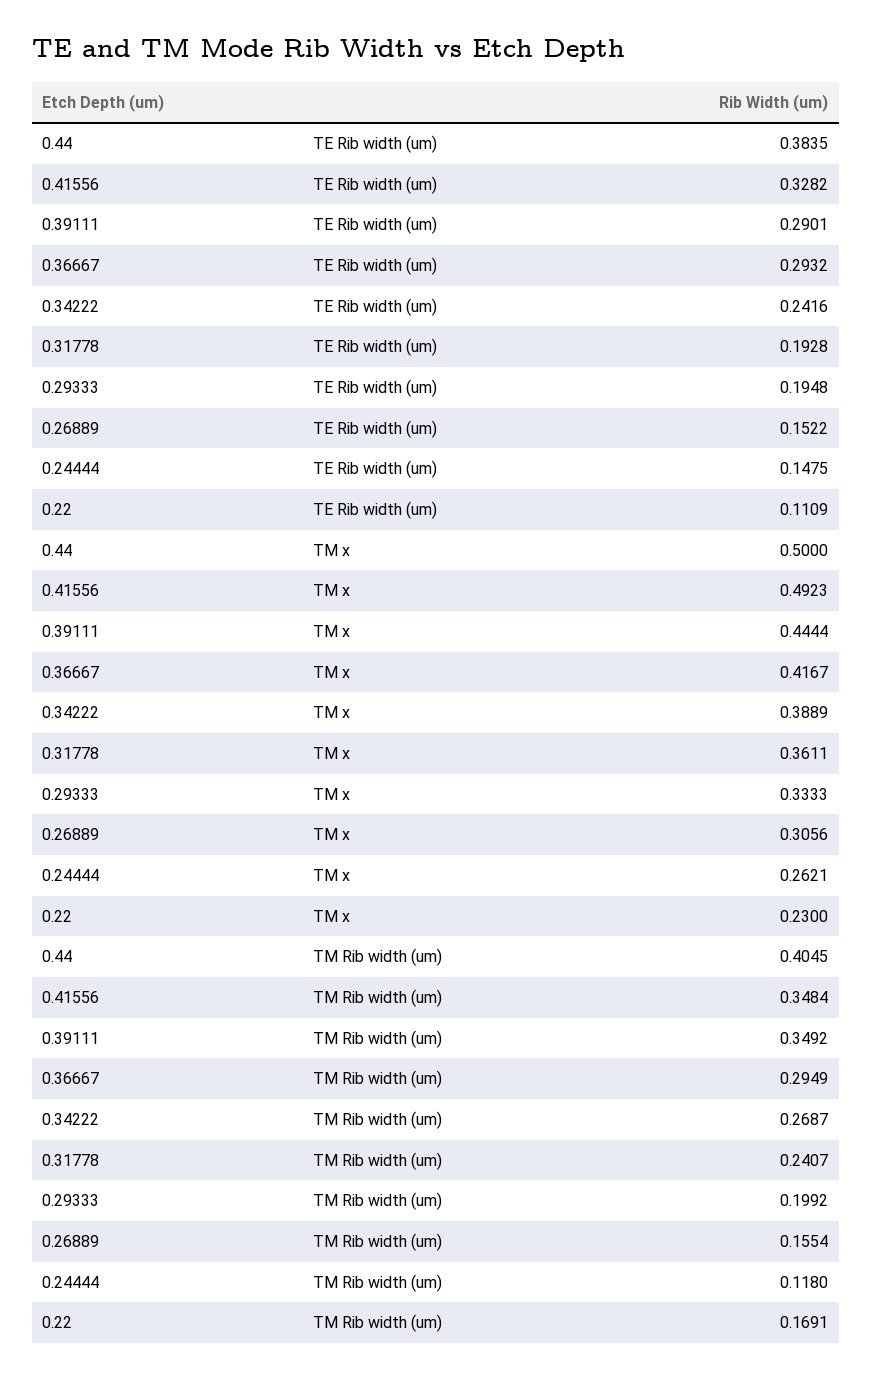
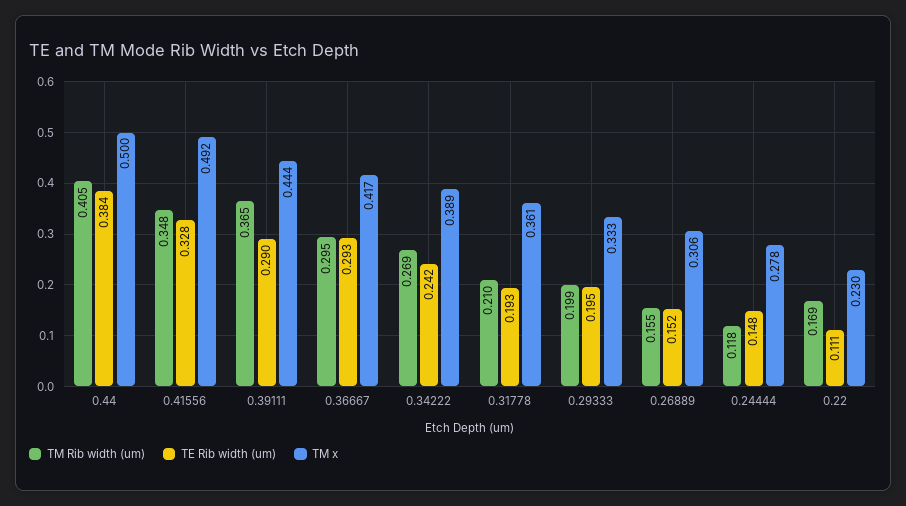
  {
    "TE Rib width (um)": {
      "0.44": 0.3835,
      "0.41556": 0.3282,
      "0.39111": 0.2901,
      "0.36667": 0.2932,
      "0.34222": 0.2416,
      "0.31778": 0.1928,
      "0.29333": 0.1948,
      "0.26889": 0.1522,
      "0.24444": 0.1475,
      "0.22": 0.1109
    },
    "TM x": {
      "0.44": 0.5,
      "0.41556": 0.4923,
      "0.39111": 0.4444,
      "0.36667": 0.4167,
      "0.34222": 0.3889,
      "0.31778": 0.3611,
      "0.29333": 0.3333,
      "0.26889": 0.3056,
-     "0.24444": 0.2621,
+     "0.24444": 0.278,
      "0.22": 0.23
    },
    "TM Rib width (um)": {
      "0.44": 0.4045,
      "0.41556": 0.3484,
-     "0.39111": 0.3492,
+     "0.39111": 0.365,
      "0.36667": 0.2949,
      "0.34222": 0.2687,
-     "0.31778": 0.2407,
+     "0.31778": 0.21,
      "0.29333": 0.1992,
      "0.26889": 0.1554,
      "0.24444": 0.118,
      "0.22": 0.1691
    }
  }

